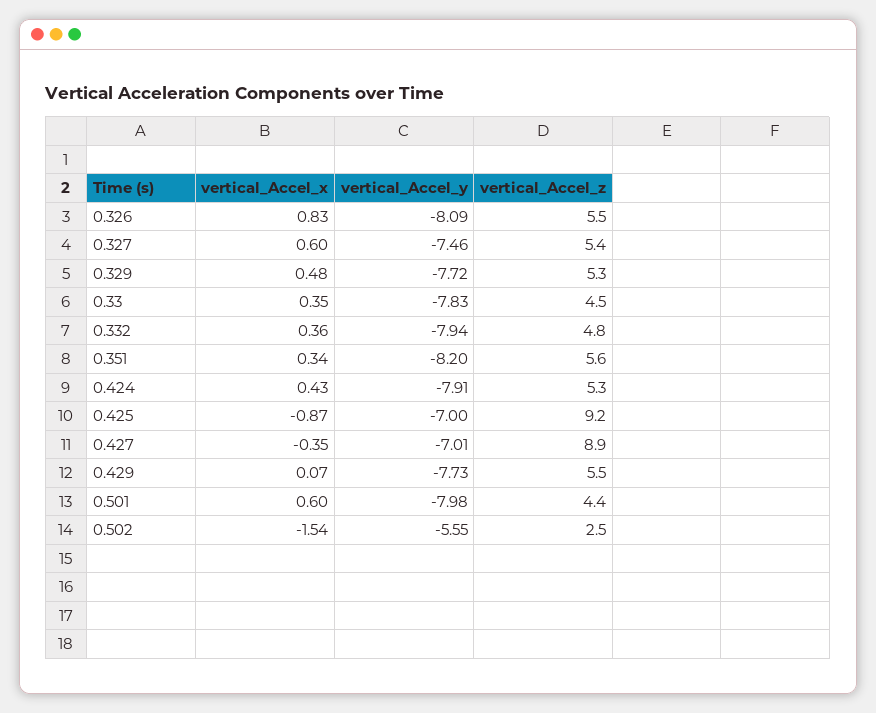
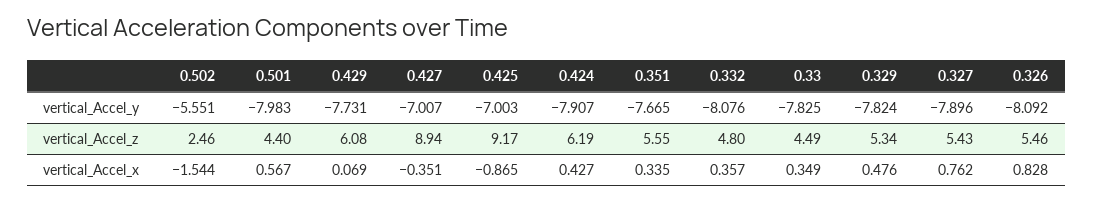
  {
    "vertical_Accel_x": {
      "0.326": 0.828,
-     "0.327": 0.6,
+     "0.327": 0.762,
      "0.329": 0.476,
      "0.33": 0.349,
      "0.332": 0.357,
      "0.351": 0.335,
      "0.424": 0.427,
      "0.425": -0.865,
      "0.427": -0.351,
      "0.429": 0.069,
-     "0.501": 0.6,
+     "0.501": 0.567,
      "0.502": -1.544
    },
    "vertical_Accel_y": {
      "0.326": -8.092,
-     "0.327": -7.46,
+     "0.327": -7.896,
-     "0.329": -7.72,
+     "0.329": -7.824,
      "0.33": -7.825,
-     "0.332": -7.94,
+     "0.332": -8.076,
-     "0.351": -8.2,
+     "0.351": -7.665,
      "0.424": -7.907,
      "0.425": -7.003,
      "0.427": -7.007,
      "0.429": -7.731,
      "0.501": -7.983,
      "0.502": -5.551
    },
    "vertical_Accel_z": {
      "0.326": 5.46,
      "0.327": 5.43,
      "0.329": 5.34,
      "0.33": 4.49,
      "0.332": 4.8,
      "0.351": 5.55,
-     "0.424": 5.3,
+     "0.424": 6.19,
      "0.425": 9.17,
      "0.427": 8.94,
-     "0.429": 5.5,
+     "0.429": 6.08,
      "0.501": 4.4,
      "0.502": 2.46
    }
  }

